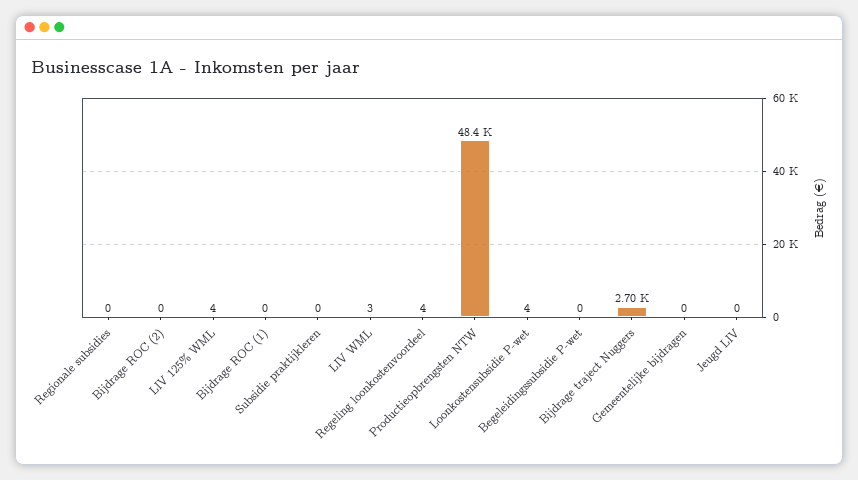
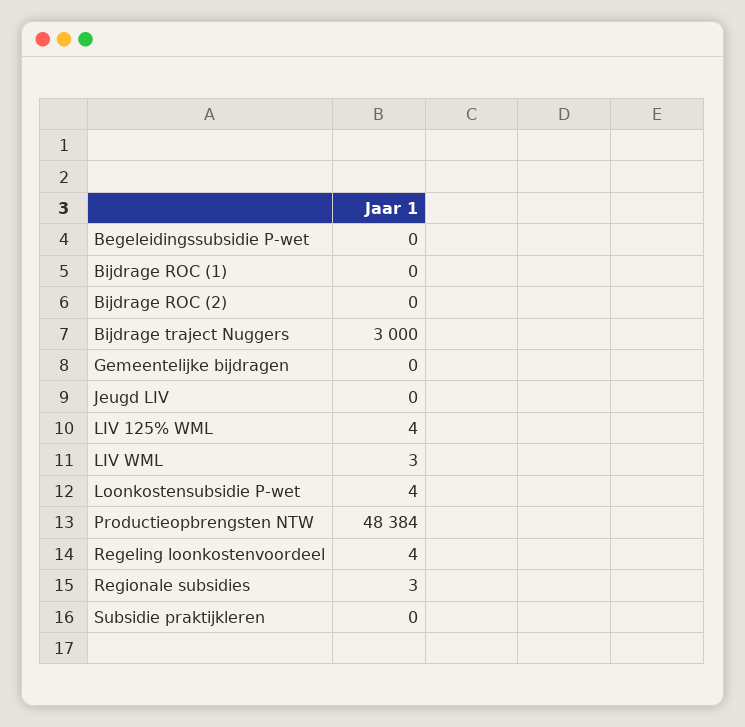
  {
-   "Regionale subsidies": 0,
+   "Regionale subsidies": 3,
    "Bijdrage ROC (2)": 0,
    "LIV 125% WML": 4,
    "Bijdrage ROC (1)": 0,
    "Subsidie praktijkleren": 0,
    "LIV WML": 3,
    "Regeling loonkostenvoordeel": 4,
    "Productieopbrengsten NTW": 48384,
    "Loonkostensubsidie P-wet": 4,
    "Begeleidingssubsidie P-wet": 0,
-   "Bijdrage traject Nuggers": 2700,
+   "Bijdrage traject Nuggers": 3000,
    "Gemeentelijke bijdragen": 0,
    "Jeugd LIV": 0
  }

